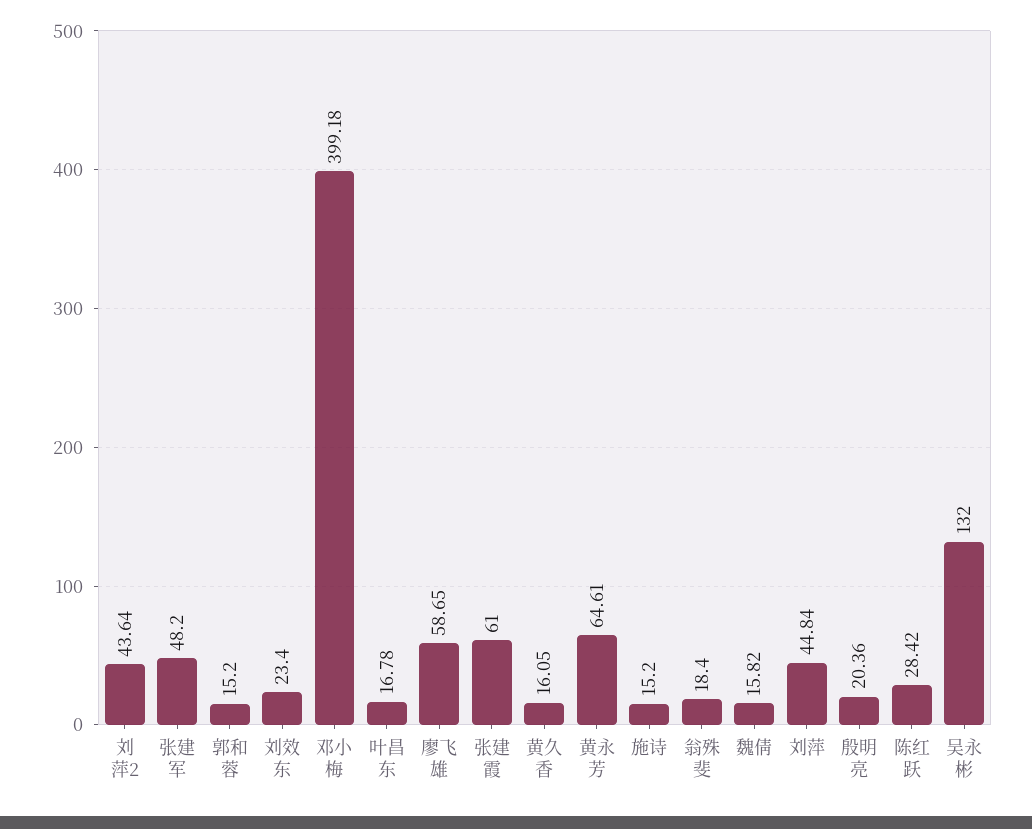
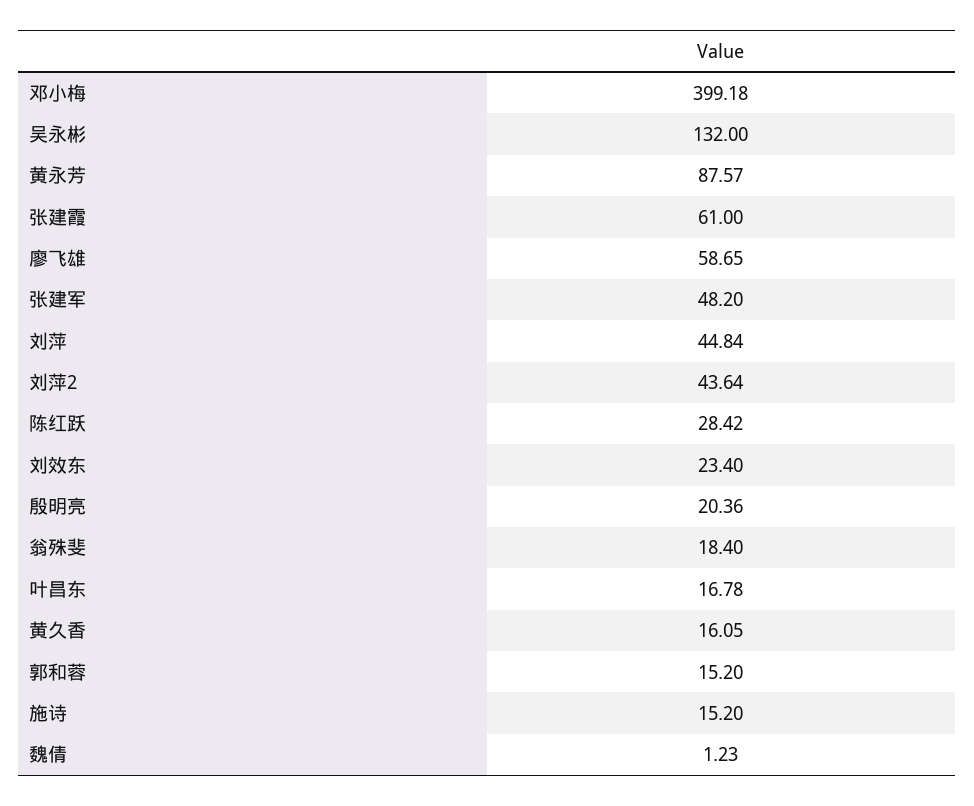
  {
    "刘萍2": 43.64,
    "张建军": 48.2,
    "郭和蓉": 15.2,
    "刘效东": 23.4,
    "邓小梅": 399.18,
    "叶昌东": 16.78,
    "廖飞雄": 58.65,
    "张建霞": 61,
    "黄久香": 16.05,
-   "黄永芳": 64.61,
+   "黄永芳": 87.57,
    "施诗": 15.2,
    "翁殊斐": 18.4,
-   "魏倩": 15.82,
+   "魏倩": 1.23,
    "刘萍": 44.84,
    "殷明亮": 20.36,
    "陈红跃": 28.42,
    "吴永彬": 132
  }

